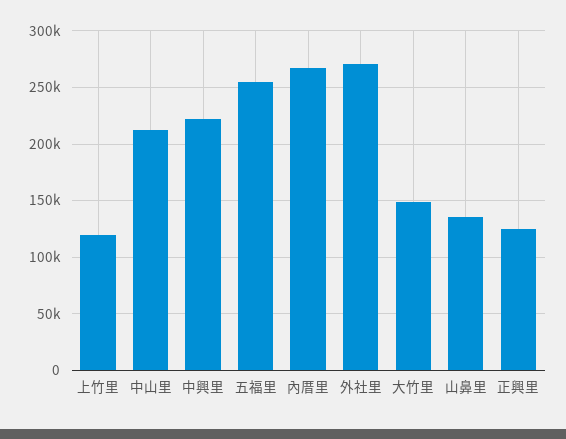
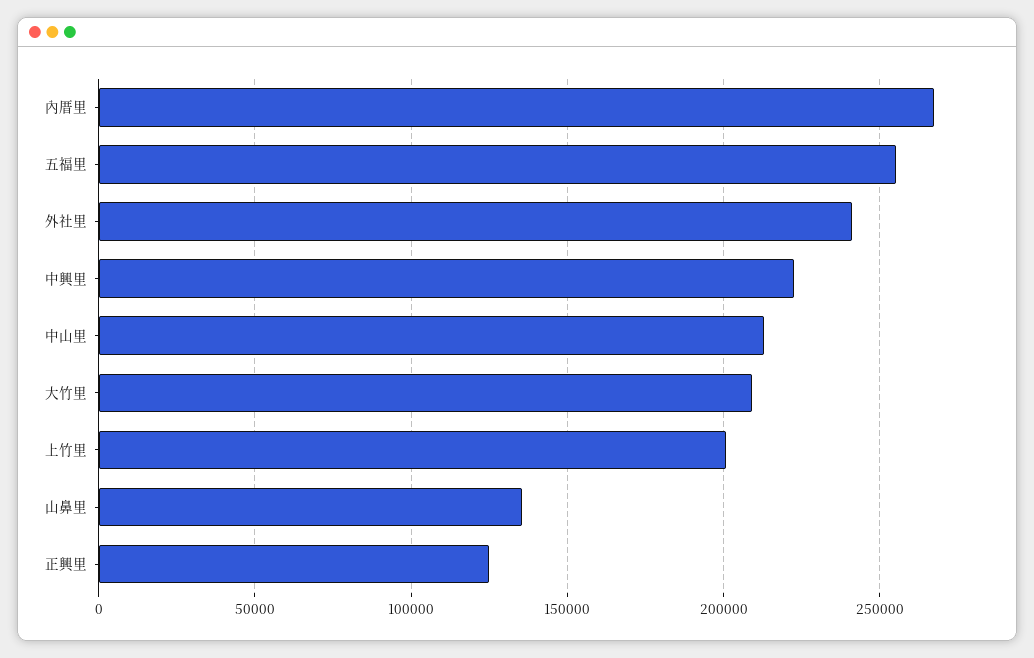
  {
-   "上竹里": 120000,
+   "上竹里": 200000,
    "中山里": 215000,
    "中興里": 220000,
    "五福里": 255000,
    "內厝里": 265000,
-   "外社里": 270000,
+   "外社里": 240000,
-   "大竹里": 150000,
+   "大竹里": 210000,
    "山鼻里": 135000,
    "正興里": 125000
  }

